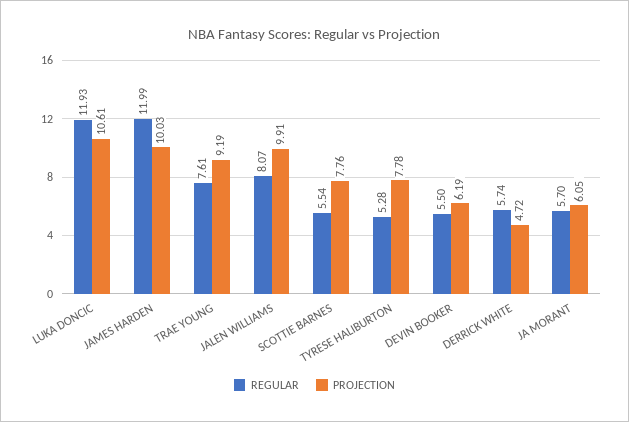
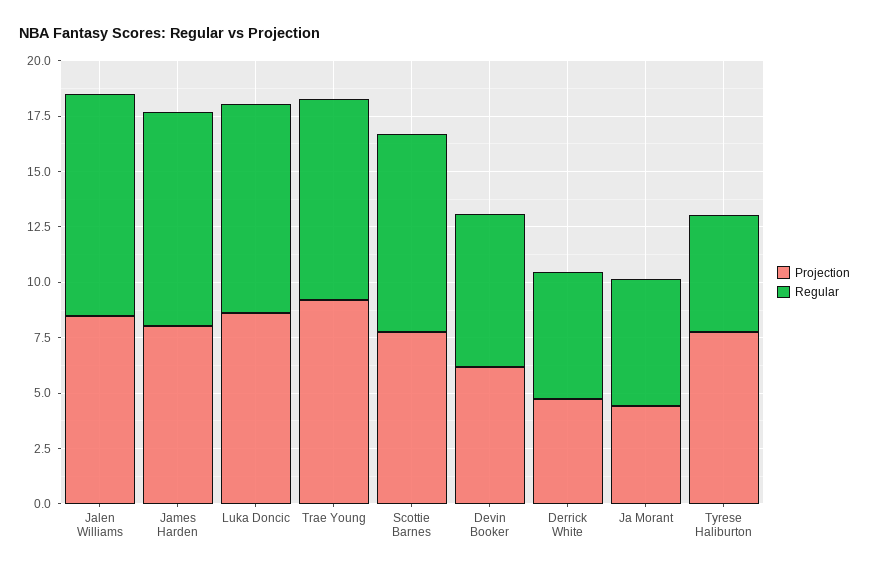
  {
    "REGULAR": {
-     "LUKA DONCIC": 11.93,
+     "LUKA DONCIC": 9.5,
-     "JAMES HARDEN": 11.99,
+     "JAMES HARDEN": 9.5,
-     "TRAE YOUNG": 7.61,
+     "TRAE YOUNG": 9,
-     "JALEN WILLIAMS": 8.07,
+     "JALEN WILLIAMS": 10,
-     "SCOTTIE BARNES": 5.54,
+     "SCOTTIE BARNES": 9,
      "TYRESE HALIBURTON": 5.28,
-     "DEVIN BOOKER": 5.5,
+     "DEVIN BOOKER": 7,
      "DERRICK WHITE": 5.74,
      "JA MORANT": 5.7
    },
    "PROJECTION": {
-     "LUKA DONCIC": 10.61,
+     "LUKA DONCIC": 8.5,
-     "JAMES HARDEN": 10.03,
+     "JAMES HARDEN": 8,
      "TRAE YOUNG": 9.19,
-     "JALEN WILLIAMS": 9.91,
+     "JALEN WILLIAMS": 8.5,
      "SCOTTIE BARNES": 7.76,
      "TYRESE HALIBURTON": 7.78,
      "DEVIN BOOKER": 6.19,
      "DERRICK WHITE": 4.72,
-     "JA MORANT": 6.05
+     "JA MORANT": 4.5
    }
  }

